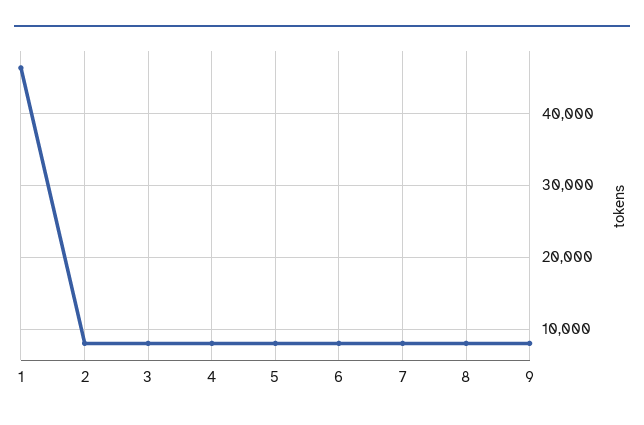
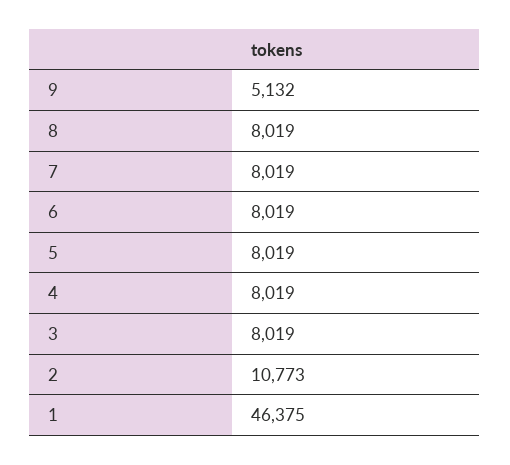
  {
    "1": 46375,
-   "2": 8000,
+   "2": 10773,
    "3": 8019,
    "4": 8019,
    "5": 8019,
    "6": 8019,
    "7": 8019,
    "8": 8019,
-   "9": 8000
+   "9": 5132
  }

